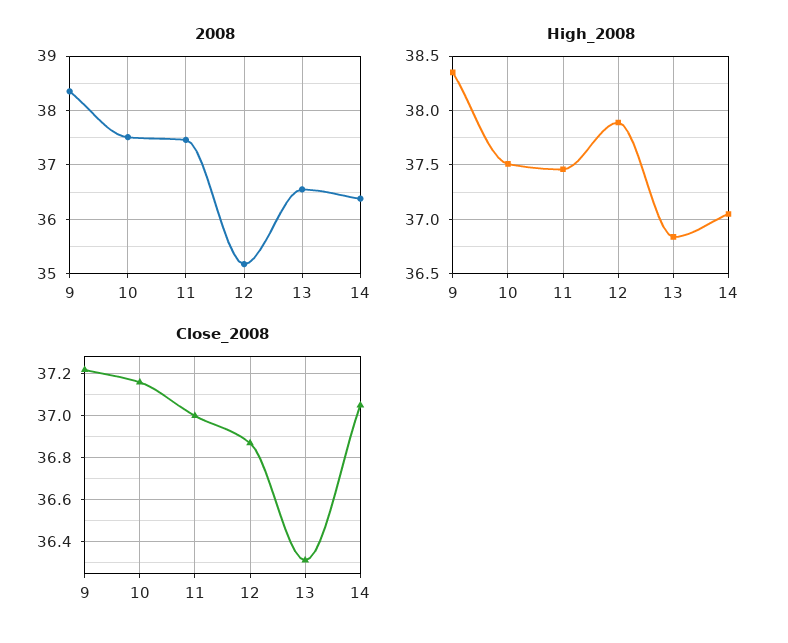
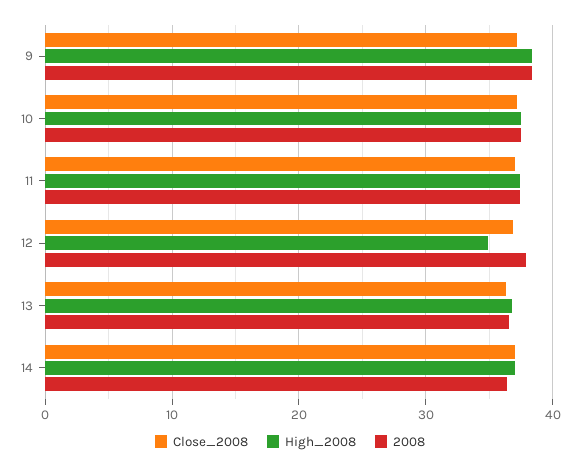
  {
    "2008": {
      "9": 38.4,
      "10": 37.6,
      "11": 37.4,
-     "12": 35.2,
+     "12": 38,
      "13": 36.6,
      "14": 36.4
    },
    "High_2008": {
      "9": 38.4,
      "10": 37.5,
      "11": 37.5,
-     "12": 37.9,
+     "12": 35,
      "13": 36.8,
      "14": 37.1
    },
    "Close_2008": {
      "9": 37.2,
      "10": 37.15,
      "11": 37,
      "12": 36.85,
      "13": 36.3,
      "14": 37.05
    }
  }

